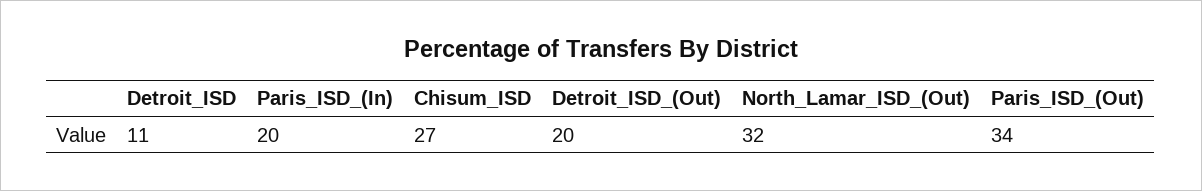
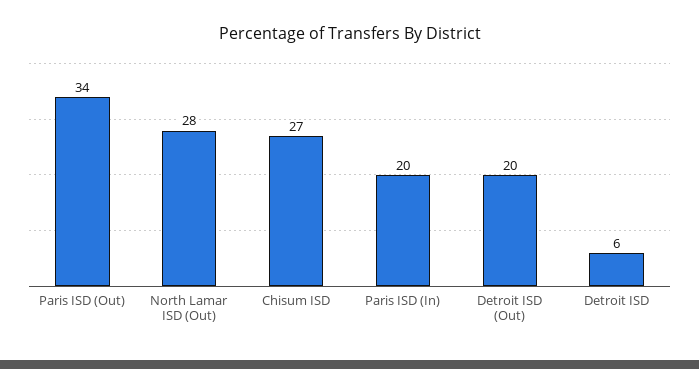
  {
-   "Detroit_ISD": 11,
+   "Detroit_ISD": 6,
    "Paris_ISD_(In)": 20,
    "Chisum_ISD": 27,
    "Detroit_ISD_(Out)": 20,
-   "North_Lamar_ISD_(Out)": 32,
+   "North_Lamar_ISD_(Out)": 28,
    "Paris_ISD_(Out)": 34
  }

